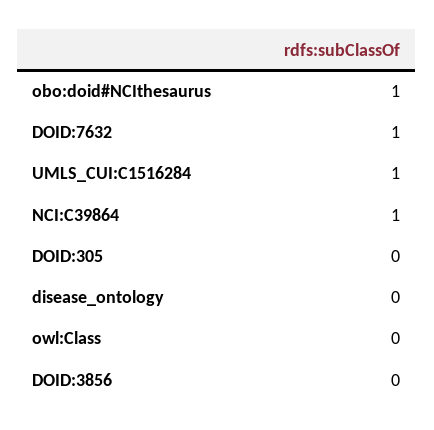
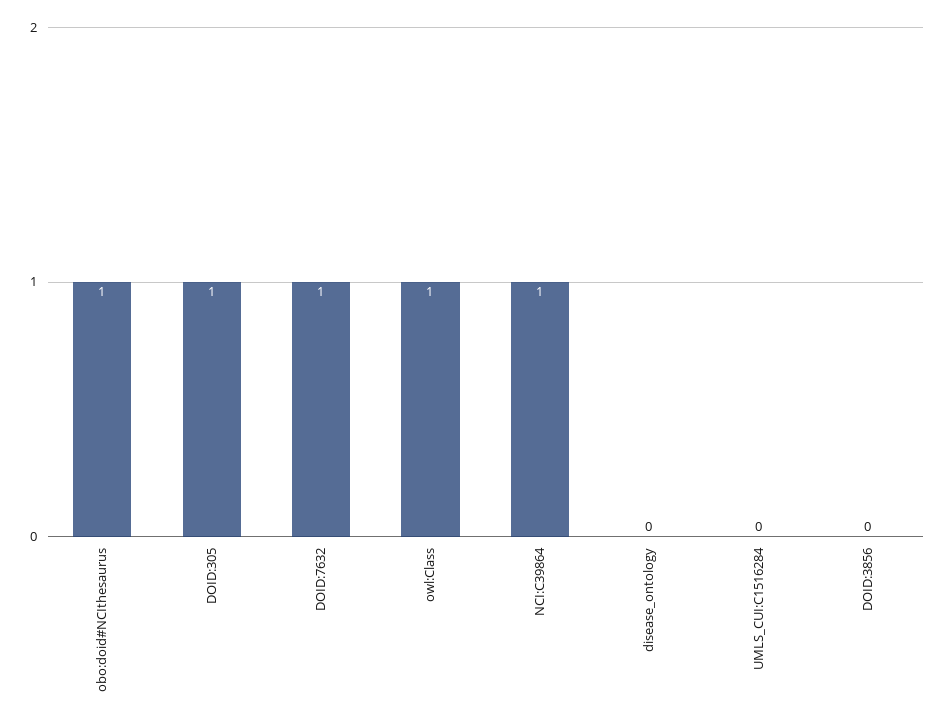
  {
    "obo:doid#NCIthesaurus": 1,
    "DOID:7632": 1,
-   "UMLS_CUI:C1516284": 1,
+   "UMLS_CUI:C1516284": 0,
    "NCI:C39864": 1,
-   "DOID:305": 0,
+   "DOID:305": 1,
    "disease_ontology": 0,
-   "owl:Class": 0,
+   "owl:Class": 1,
    "DOID:3856": 0
  }

